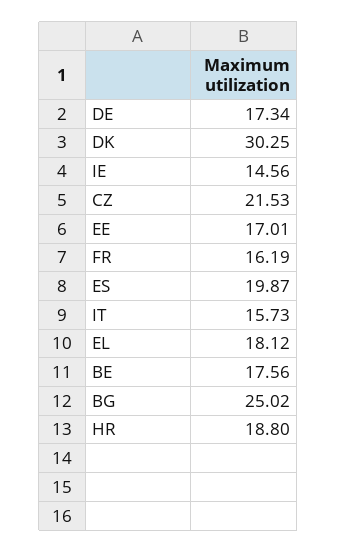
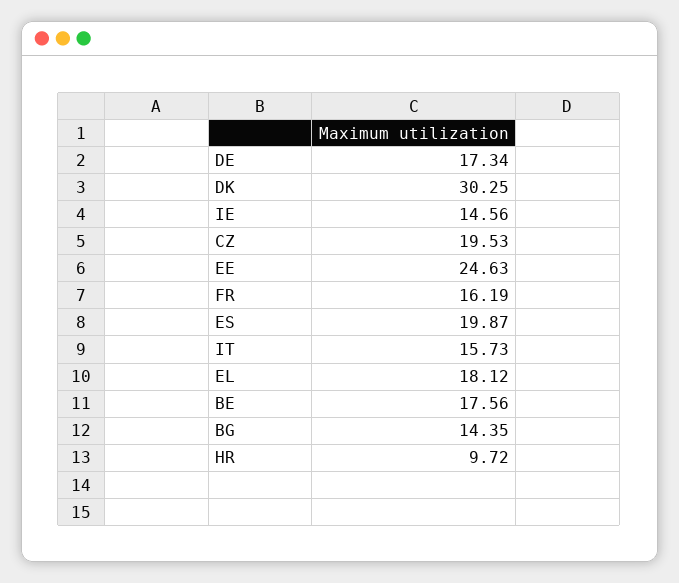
  {
    "DE": 17.34,
    "DK": 30.25,
    "IE": 14.56,
-   "CZ": 21.53,
+   "CZ": 19.53,
-   "EE": 17.01,
+   "EE": 24.63,
    "FR": 16.19,
    "ES": 19.87,
    "IT": 15.73,
    "EL": 18.12,
    "BE": 17.56,
-   "BG": 25.02,
+   "BG": 14.35,
-   "HR": 18.8
+   "HR": 9.72
  }

